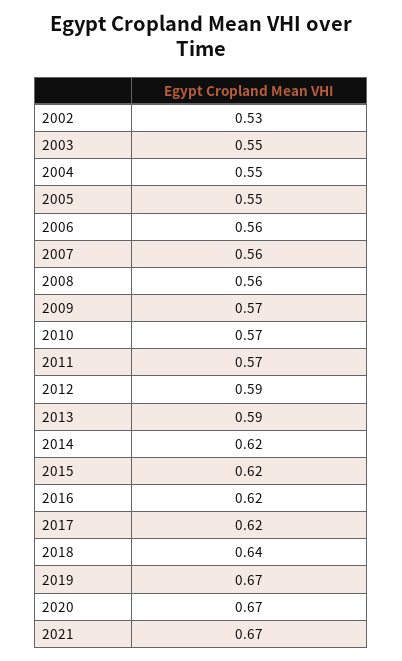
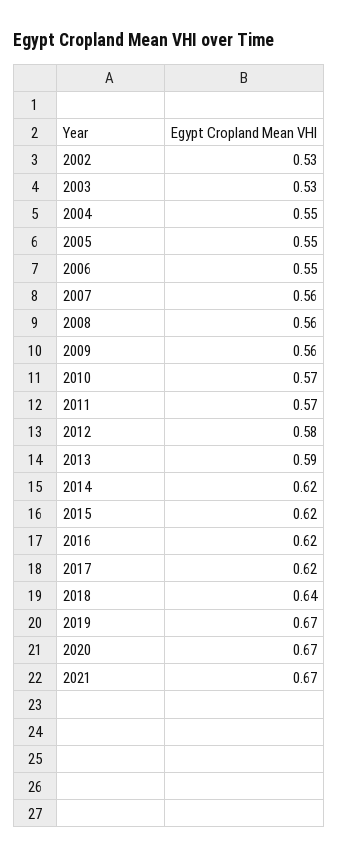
  {
    "2002": 0.53,
-   "2003": 0.55,
+   "2003": 0.53,
    "2004": 0.55,
    "2005": 0.55,
-   "2006": 0.56,
+   "2006": 0.55,
    "2007": 0.56,
    "2008": 0.56,
-   "2009": 0.57,
+   "2009": 0.56,
    "2010": 0.57,
    "2011": 0.57,
-   "2012": 0.59,
+   "2012": 0.58,
    "2013": 0.59,
    "2014": 0.62,
    "2015": 0.62,
    "2016": 0.62,
    "2017": 0.62,
    "2018": 0.64,
    "2019": 0.67,
    "2020": 0.67,
    "2021": 0.67
  }

